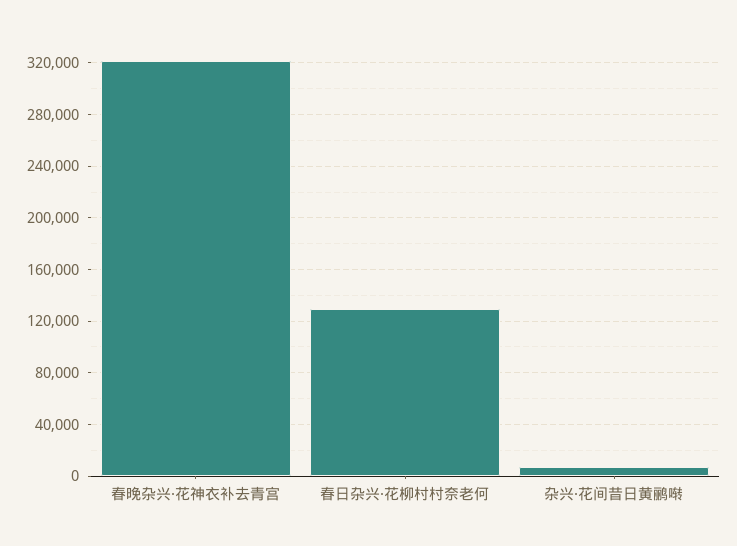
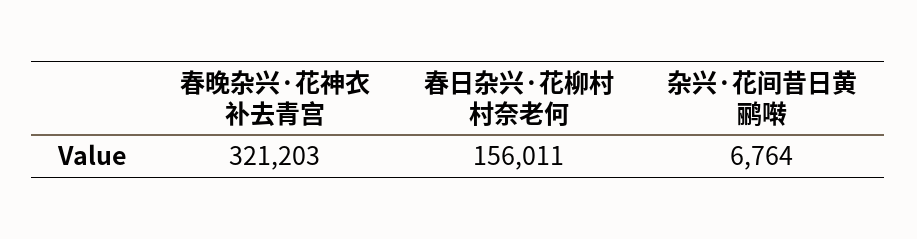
  {
    "春晚杂兴·花神衣补去青宫": 321203,
-   "春日杂兴·花柳村村奈老何": 130000,
+   "春日杂兴·花柳村村奈老何": 156011,
    "杂兴·花间昔日黄鹂啭": 6764
  }

